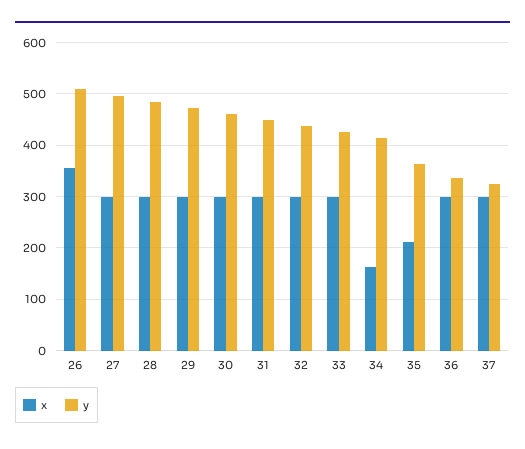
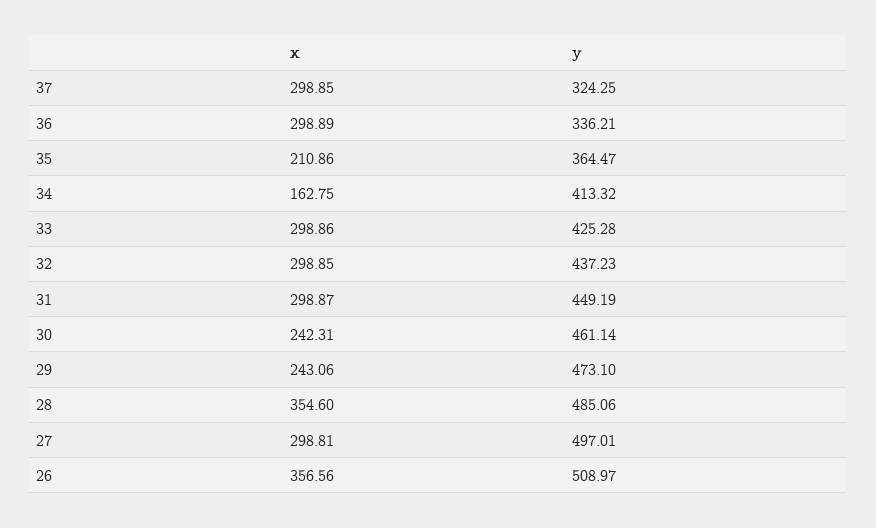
  {
    "x": {
      "26": 356.56,
      "27": 298.81,
-     "28": 300,
+     "28": 354.6,
-     "29": 300,
+     "29": 243.06,
-     "30": 300,
+     "30": 242.31,
      "31": 298.87,
      "32": 298.85,
      "33": 298.86,
      "34": 162.75,
      "35": 210.86,
      "36": 298.89,
      "37": 298.85
    },
    "y": {
      "26": 508.97,
      "27": 497.01,
      "28": 485.06,
      "29": 473.1,
      "30": 461.14,
      "31": 449.19,
      "32": 437.23,
      "33": 425.28,
      "34": 413.32,
      "35": 364.47,
      "36": 336.21,
      "37": 324.25
    }
  }

